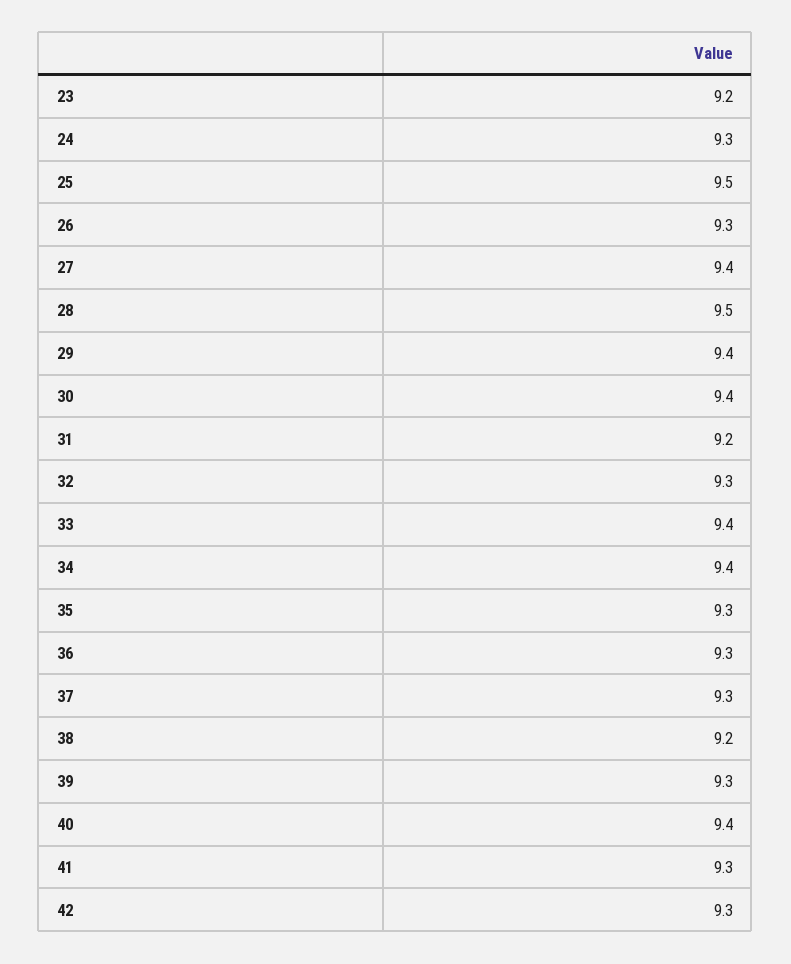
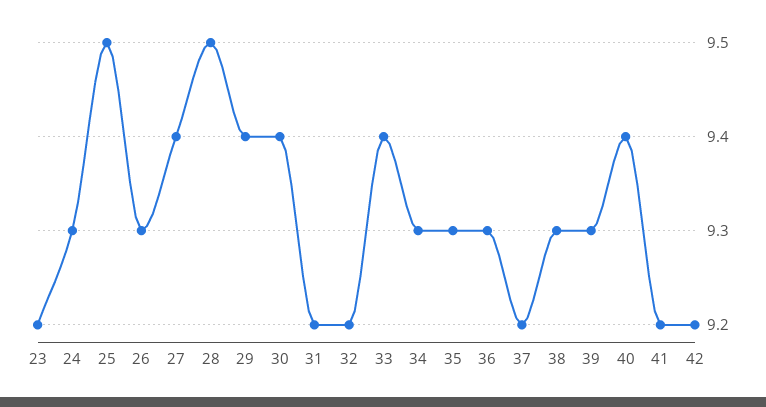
  {
    "23": 9.2,
    "24": 9.3,
    "25": 9.5,
    "26": 9.3,
    "27": 9.4,
    "28": 9.5,
    "29": 9.4,
    "30": 9.4,
    "31": 9.2,
-   "32": 9.3,
+   "32": 9.2,
    "33": 9.4,
-   "34": 9.4,
+   "34": 9.3,
    "35": 9.3,
    "36": 9.3,
-   "37": 9.3,
+   "37": 9.2,
-   "38": 9.2,
+   "38": 9.3,
    "39": 9.3,
    "40": 9.4,
-   "41": 9.3,
+   "41": 9.2,
-   "42": 9.3
+   "42": 9.2
  }

